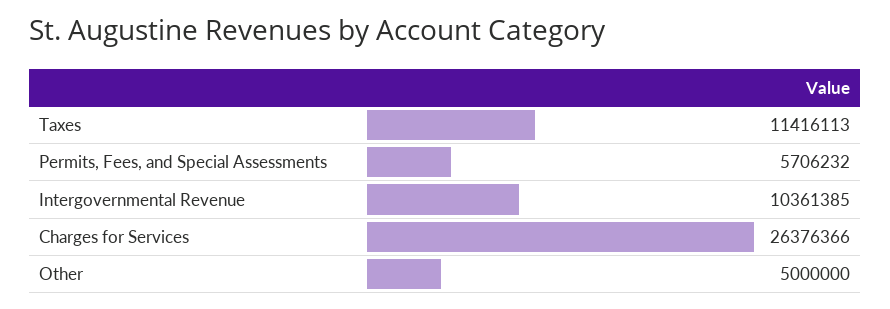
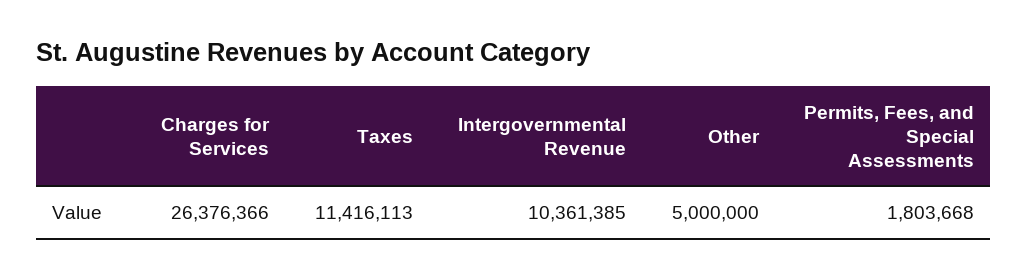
  {
    "Taxes": 11416113,
-   "Permits, Fees, and Special Assessments": 5706232,
+   "Permits, Fees, and Special Assessments": 1803668,
    "Intergovernmental Revenue": 10361385,
    "Charges for Services": 26376366,
    "Other": 5000000
  }

